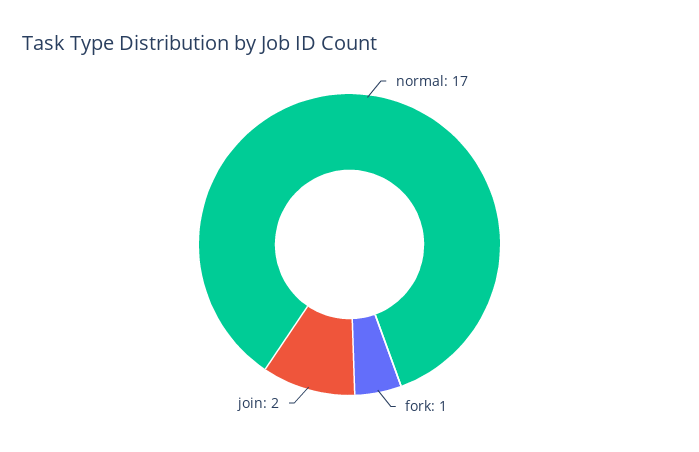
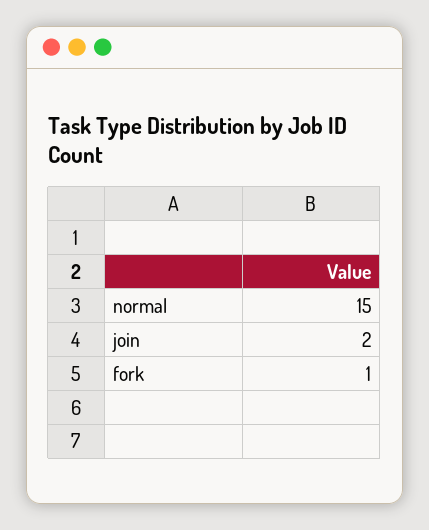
  {
-   "normal": 17,
+   "normal": 15,
    "fork": 1,
    "join": 2
  }

